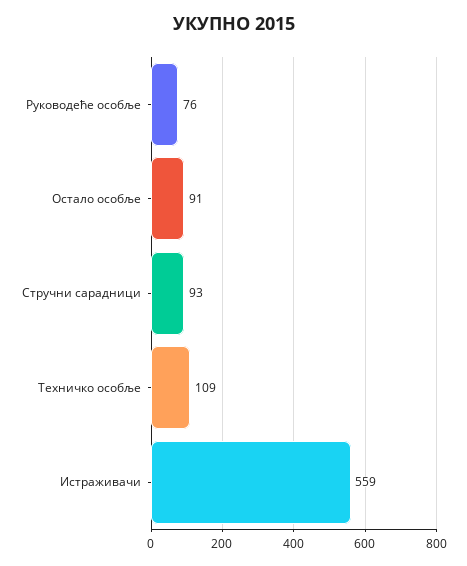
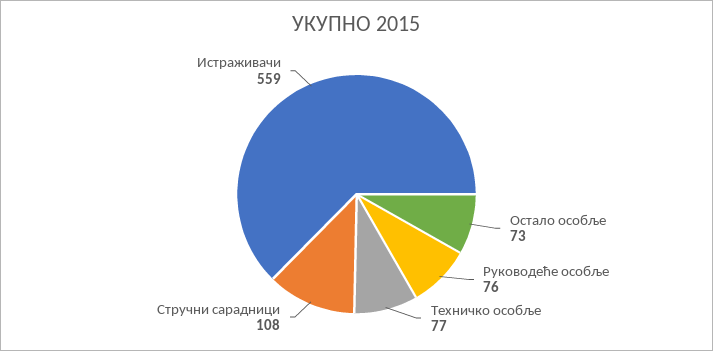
  {
    "Руководеће особље": 76,
-   "Остало особље": 91,
+   "Остало особље": 73,
-   "Стручни сарадници": 93,
+   "Стручни сарадници": 108,
-   "Техничко особље": 109,
+   "Техничко особље": 77,
    "Истраживачи": 559
  }

